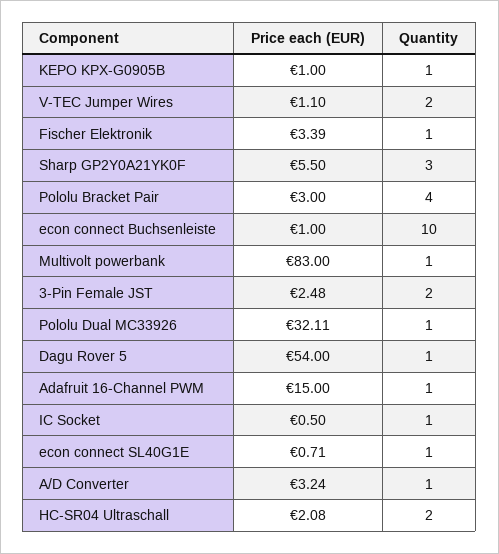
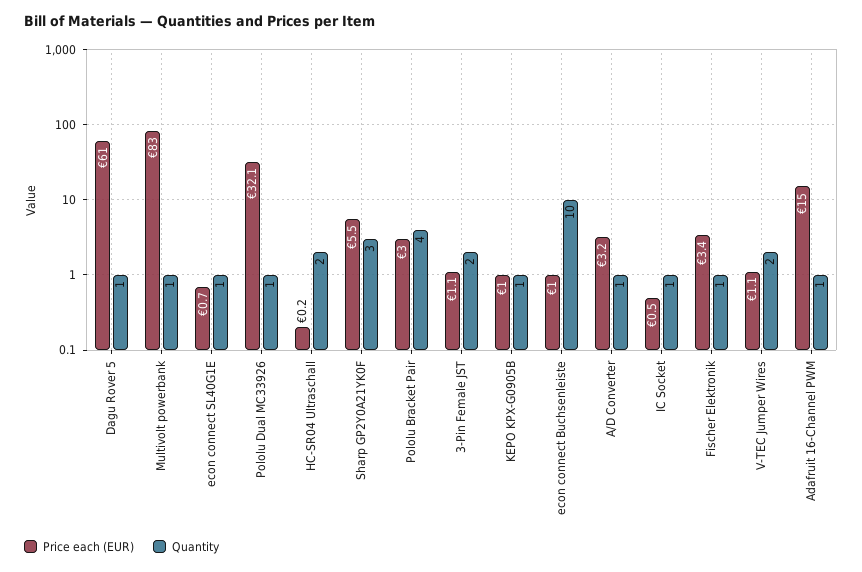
  {
    "Price each (EUR)": {
      "KEPO KPX-G0905B": 1,
      "V-TEC Jumper Wires": 1.1,
      "Fischer Elektronik": 3.39,
      "Sharp GP2Y0A21YK0F": 5.5,
      "Pololu Bracket Pair": 3,
      "econ connect Buchsenleiste": 1,
      "Multivolt powerbank": 83,
-     "3-Pin Female JST": 2.48,
+     "3-Pin Female JST": 1.1,
      "Pololu Dual MC33926": 32.11,
-     "Dagu Rover 5": 54,
+     "Dagu Rover 5": 61,
      "Adafruit 16-Channel PWM": 15,
      "IC Socket": 0.5,
      "econ connect SL40G1E": 0.71,
      "A/D Converter": 3.24,
-     "HC-SR04 Ultraschall": 2.08
+     "HC-SR04 Ultraschall": 0.2
    },
    "Quantity": {
      "KEPO KPX-G0905B": 1,
      "V-TEC Jumper Wires": 2,
      "Fischer Elektronik": 1,
      "Sharp GP2Y0A21YK0F": 3,
      "Pololu Bracket Pair": 4,
      "econ connect Buchsenleiste": 10,
      "Multivolt powerbank": 1,
      "3-Pin Female JST": 2,
      "Pololu Dual MC33926": 1,
      "Dagu Rover 5": 1,
      "Adafruit 16-Channel PWM": 1,
      "IC Socket": 1,
      "econ connect SL40G1E": 1,
      "A/D Converter": 1,
      "HC-SR04 Ultraschall": 2
    }
  }

